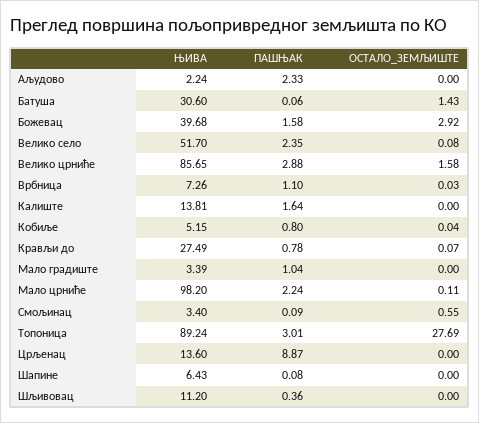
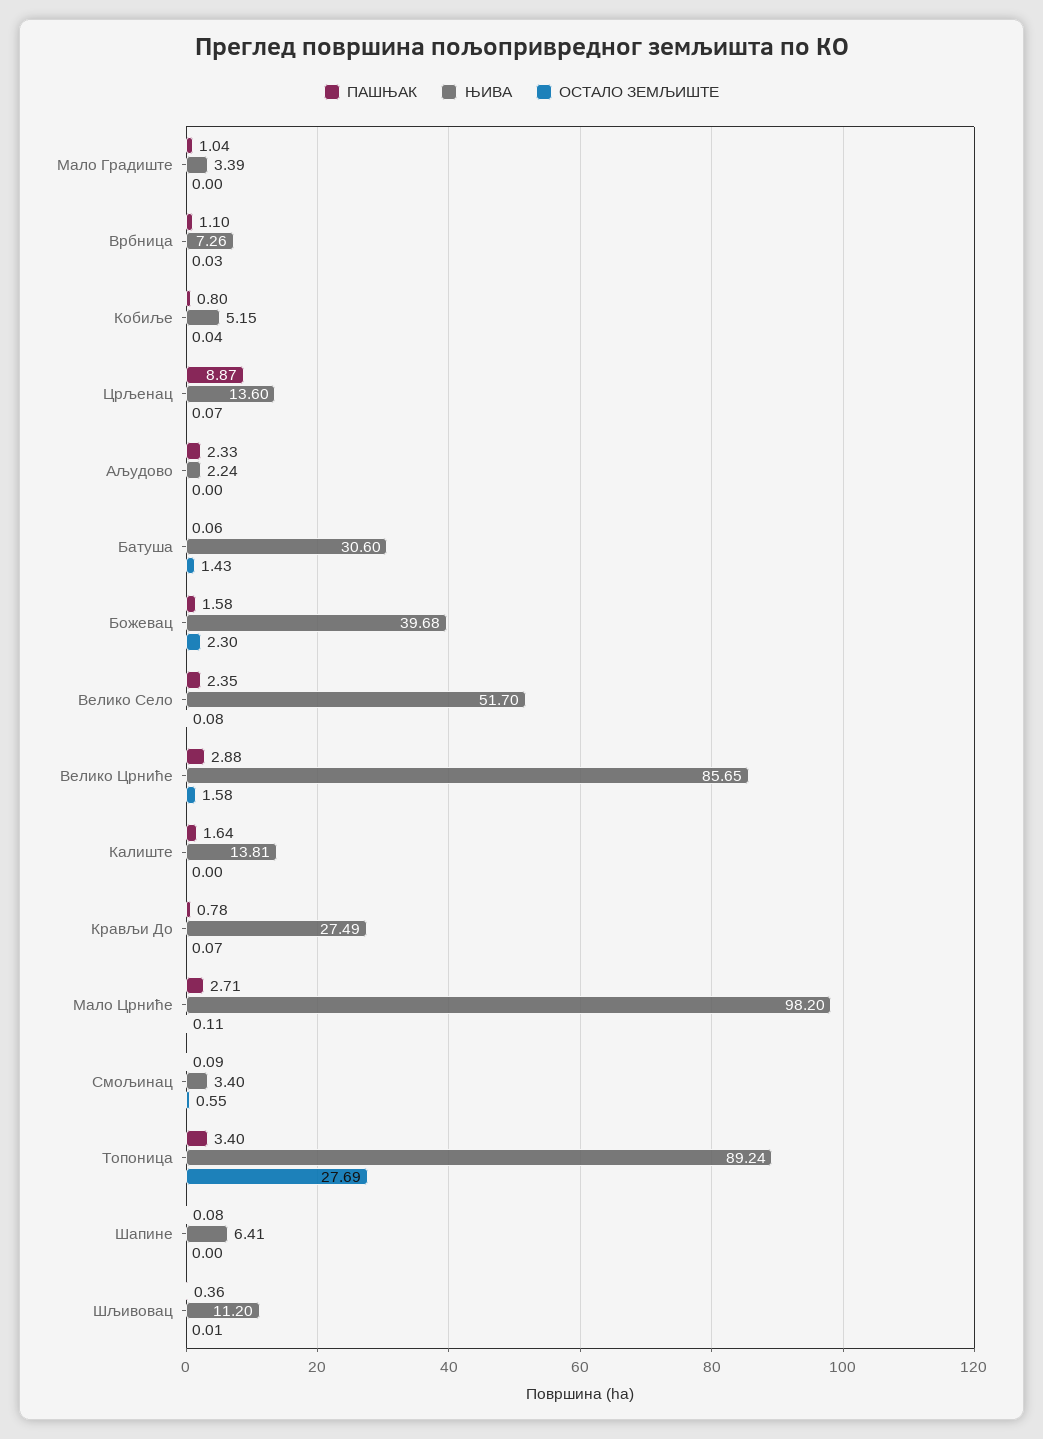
  {
    "ЊИВА": {
      "Аљудово": 2.24,
      "Батуша": 30.6,
      "Божевац": 39.68,
      "Велико село": 51.7,
      "Велико црниће": 85.65,
      "Врбница": 7.26,
      "Калиште": 13.81,
      "Кобиље": 5.15,
      "Крављи до": 27.49,
      "Мало градиште": 3.39,
      "Мало црниће": 98.2,
      "Смољинац": 3.4,
      "Топоница": 89.24,
      "Црљенац": 13.6,
-     "Шапине": 6.43,
+     "Шапине": 6.41,
      "Шљивовац": 11.2
    },
    "ПАШЊАК": {
      "Аљудово": 2.33,
      "Батуша": 0.06,
      "Божевац": 1.58,
      "Велико село": 2.35,
      "Велико црниће": 2.88,
      "Врбница": 1.1,
      "Калиште": 1.64,
      "Кобиље": 0.8,
      "Крављи до": 0.78,
      "Мало градиште": 1.04,
-     "Мало црниће": 2.24,
+     "Мало црниће": 2.71,
      "Смољинац": 0.09,
-     "Топоница": 3.01,
+     "Топоница": 3.4,
      "Црљенац": 8.87,
      "Шапине": 0.08,
      "Шљивовац": 0.36
    },
    "ОСТАЛО_ЗЕМЉИШТЕ": {
      "Аљудово": 0,
      "Батуша": 1.43,
-     "Божевац": 2.92,
+     "Божевац": 2.3,
      "Велико село": 0.08,
      "Велико црниће": 1.58,
      "Врбница": 0.03,
      "Калиште": 0,
      "Кобиље": 0.04,
      "Крављи до": 0.07,
      "Мало градиште": 0,
      "Мало црниће": 0.11,
      "Смољинац": 0.55,
      "Топоница": 27.69,
-     "Црљенац": 0,
+     "Црљенац": 0.07,
      "Шапине": 0,
-     "Шљивовац": 0
+     "Шљивовац": 0.01
    }
  }

